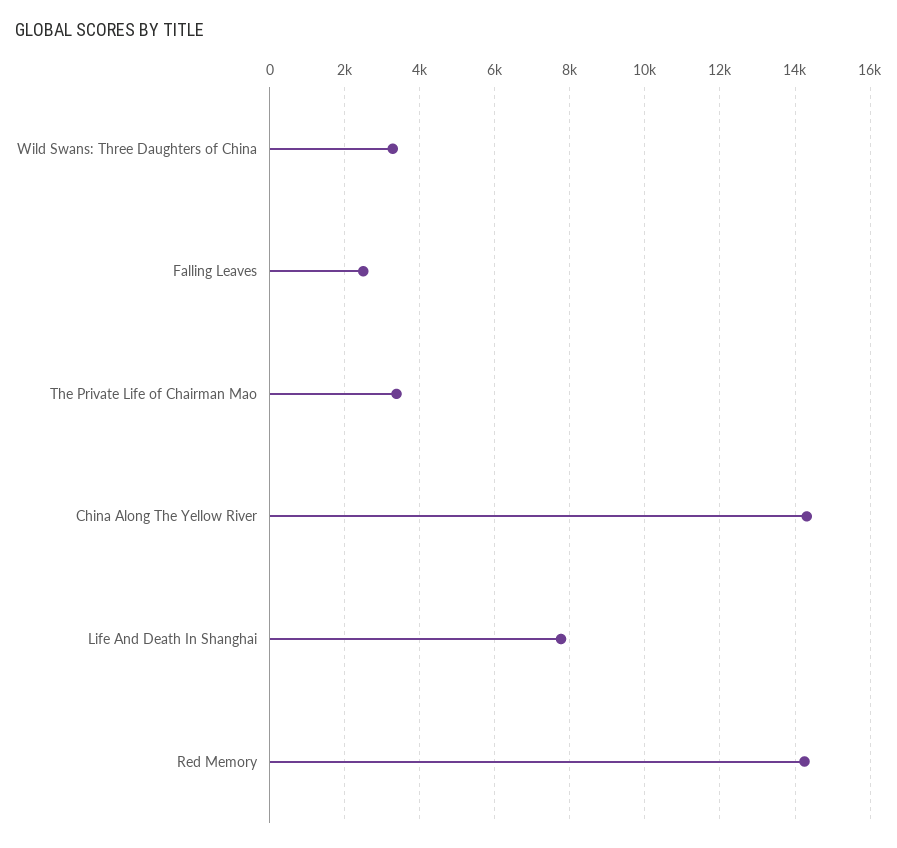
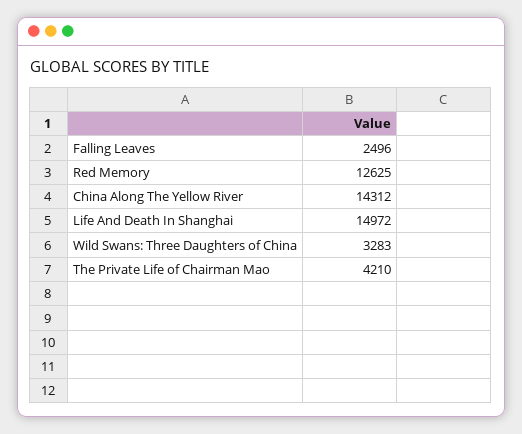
  {
    "Wild Swans: Three Daughters of China": 3283,
    "Falling Leaves": 2496,
-   "The Private Life of Chairman Mao": 3400,
+   "The Private Life of Chairman Mao": 4210,
    "China Along The Yellow River": 14312,
-   "Life And Death In Shanghai": 7800,
+   "Life And Death In Shanghai": 14972,
-   "Red Memory": 14200
+   "Red Memory": 12625
  }

